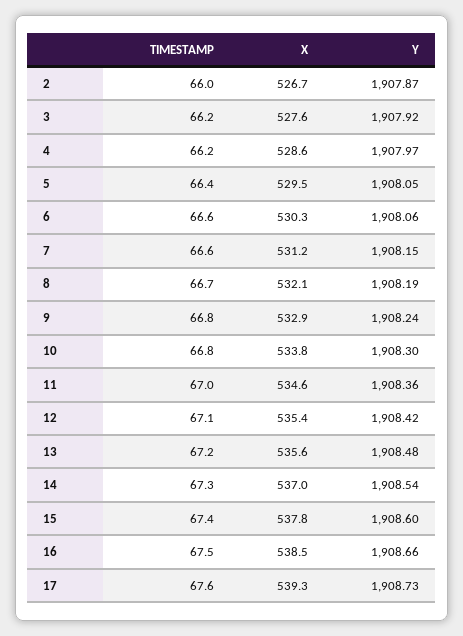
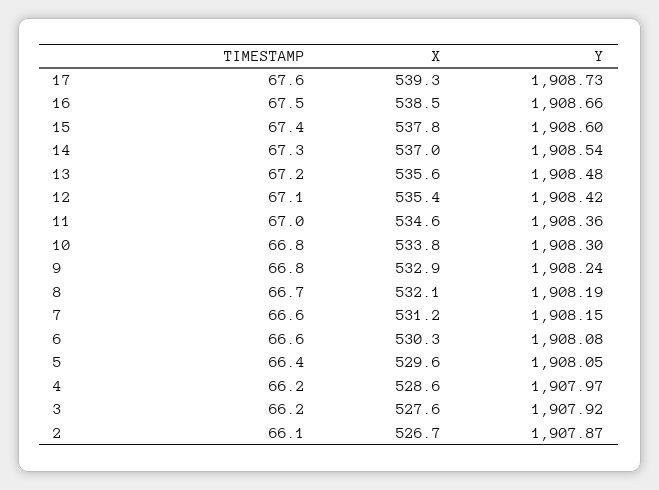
  {
    "TIMESTAMP": {
-     "2": 66,
+     "2": 66.1,
      "3": 66.2,
      "4": 66.2,
      "5": 66.4,
      "6": 66.6,
      "7": 66.6,
      "8": 66.7,
      "9": 66.8,
      "10": 66.8,
      "11": 67,
      "12": 67.1,
      "13": 67.2,
      "14": 67.3,
      "15": 67.4,
      "16": 67.5,
      "17": 67.6
    },
    "X": {
      "2": 526.7,
      "3": 527.6,
      "4": 528.6,
-     "5": 529.5,
+     "5": 529.6,
      "6": 530.3,
      "7": 531.2,
      "8": 532.1,
      "9": 532.9,
      "10": 533.8,
      "11": 534.6,
      "12": 535.4,
      "13": 535.6,
      "14": 537,
      "15": 537.8,
      "16": 538.5,
      "17": 539.3
    },
    "Y": {
      "2": 1907.87,
      "3": 1907.92,
      "4": 1907.97,
      "5": 1908.05,
-     "6": 1908.06,
+     "6": 1908.08,
      "7": 1908.15,
      "8": 1908.19,
      "9": 1908.24,
      "10": 1908.3,
      "11": 1908.36,
      "12": 1908.42,
      "13": 1908.48,
      "14": 1908.54,
      "15": 1908.6,
      "16": 1908.66,
      "17": 1908.73
    }
  }

